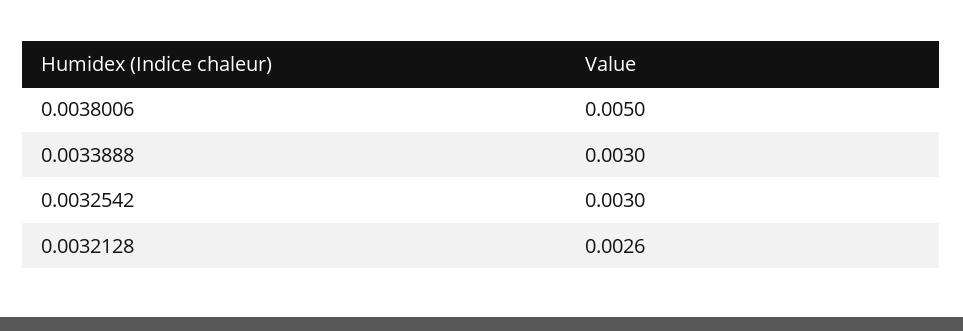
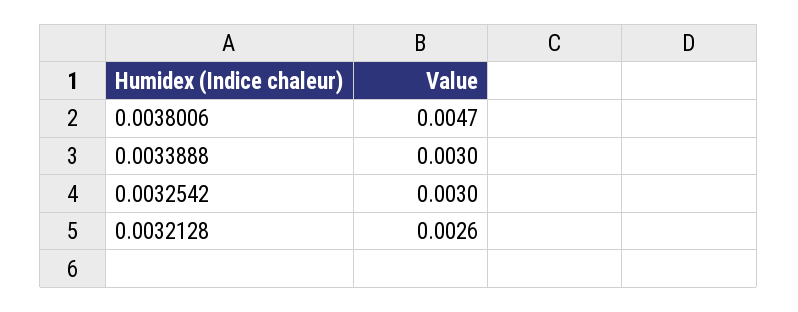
  {
-   "0.0038006": 0.005,
+   "0.0038006": 0.0047,
    "0.0033888": 0.003,
    "0.0032542": 0.003,
    "0.0032128": 0.0026
  }

